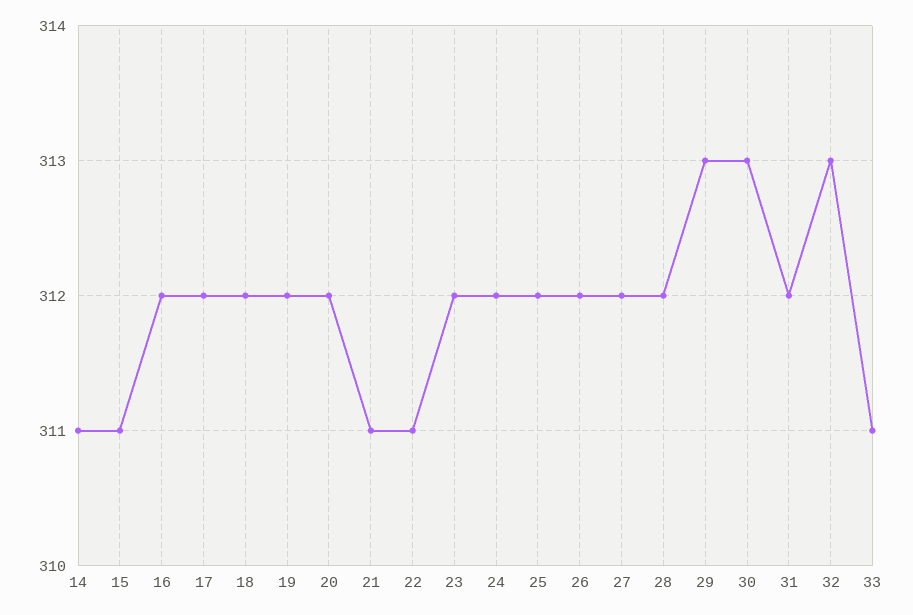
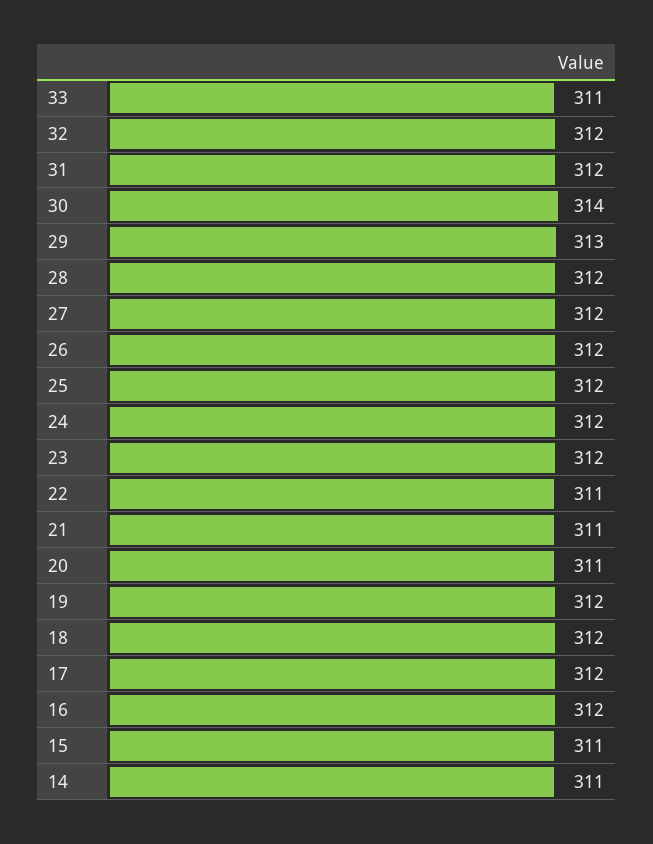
  {
    "14": 311,
    "15": 311,
    "16": 312,
    "17": 312,
    "18": 312,
    "19": 312,
-   "20": 312,
+   "20": 311,
    "21": 311,
    "22": 311,
    "23": 312,
    "24": 312,
    "25": 312,
    "26": 312,
    "27": 312,
    "28": 312,
    "29": 313,
-   "30": 313,
+   "30": 314,
    "31": 312,
-   "32": 313,
+   "32": 312,
    "33": 311
  }

